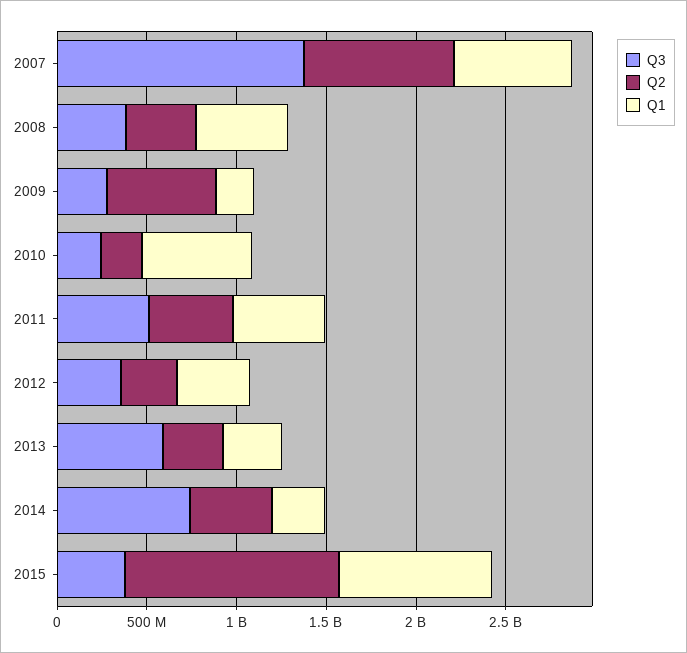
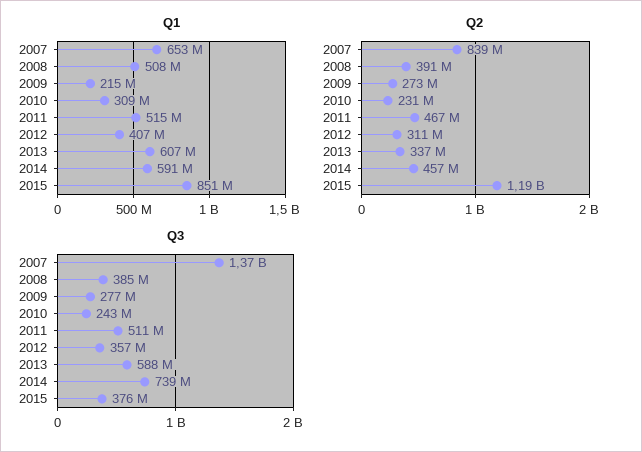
  {
    "Q3": {
      "2007": 1370000000,
      "2008": 385000000,
      "2009": 277000000,
      "2010": 243000000,
      "2011": 511000000,
      "2012": 357000000,
      "2013": 588000000,
      "2014": 739000000,
      "2015": 376000000
    },
    "Q2": {
      "2007": 839000000,
      "2008": 391000000,
-     "2009": 600000000,
+     "2009": 273000000,
      "2010": 231000000,
      "2011": 467000000,
      "2012": 311000000,
      "2013": 337000000,
      "2014": 457000000,
      "2015": 1190000000
    },
    "Q1": {
      "2007": 653000000,
      "2008": 508000000,
      "2009": 215000000,
-     "2010": 600000000,
+     "2010": 309000000,
      "2011": 515000000,
      "2012": 407000000,
-     "2013": 300000000,
+     "2013": 607000000,
-     "2014": 300000000,
+     "2014": 591000000,
      "2015": 851000000
    }
  }

